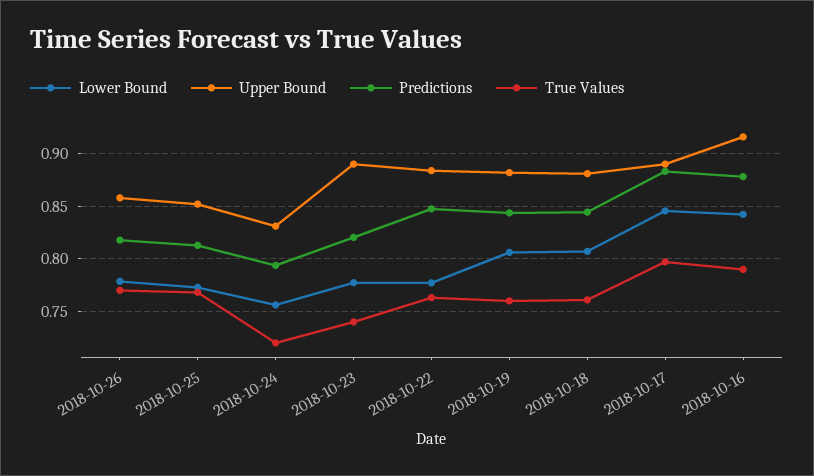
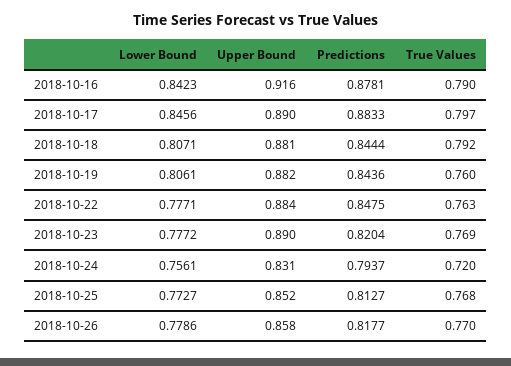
  {
    "Lower Bound": {
      "2018-10-26": 0.7786,
      "2018-10-25": 0.7727,
      "2018-10-24": 0.7561,
      "2018-10-23": 0.7772,
      "2018-10-22": 0.7771,
      "2018-10-19": 0.8061,
      "2018-10-18": 0.8071,
      "2018-10-17": 0.8456,
      "2018-10-16": 0.8423
    },
    "Upper Bound": {
      "2018-10-26": 0.858,
      "2018-10-25": 0.852,
      "2018-10-24": 0.831,
      "2018-10-23": 0.89,
      "2018-10-22": 0.884,
      "2018-10-19": 0.882,
      "2018-10-18": 0.881,
      "2018-10-17": 0.89,
      "2018-10-16": 0.916
    },
    "Predictions": {
      "2018-10-26": 0.8177,
      "2018-10-25": 0.8127,
      "2018-10-24": 0.7937,
      "2018-10-23": 0.8204,
      "2018-10-22": 0.8475,
      "2018-10-19": 0.8436,
      "2018-10-18": 0.8444,
      "2018-10-17": 0.8833,
      "2018-10-16": 0.8781
    },
    "True Values": {
      "2018-10-26": 0.77,
      "2018-10-25": 0.768,
      "2018-10-24": 0.72,
-     "2018-10-23": 0.74,
+     "2018-10-23": 0.769,
      "2018-10-22": 0.763,
      "2018-10-19": 0.76,
-     "2018-10-18": 0.76,
+     "2018-10-18": 0.792,
      "2018-10-17": 0.797,
      "2018-10-16": 0.79
    }
  }

